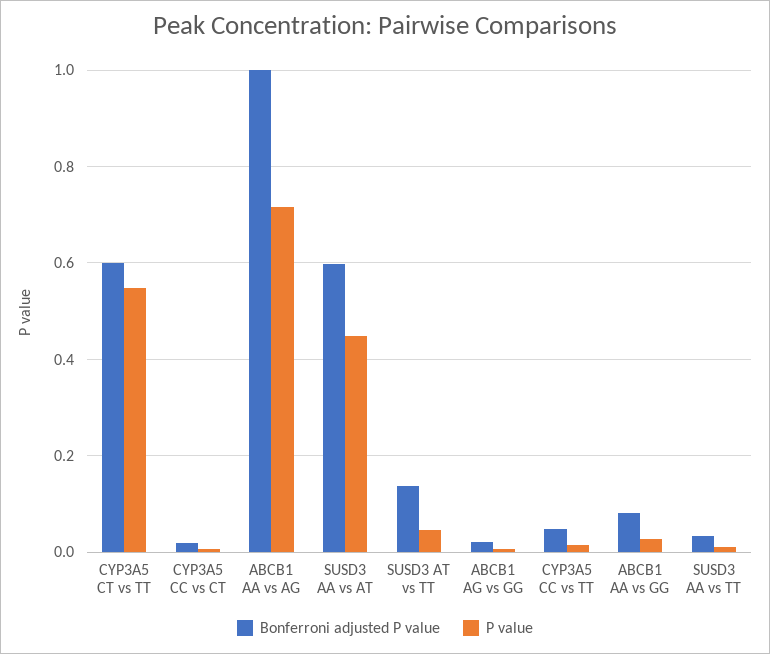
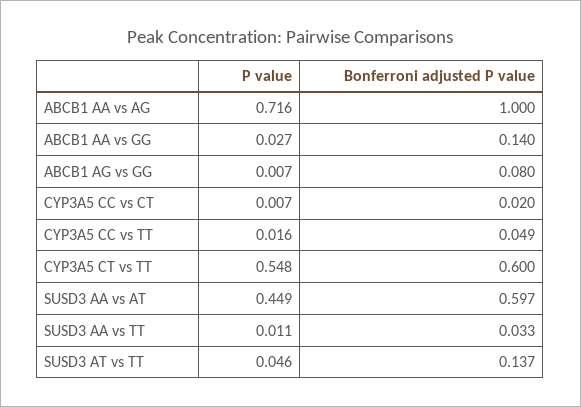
  {
    "Bonferroni adjusted P value": {
      "CYP3A5 CT vs TT": 0.6,
      "CYP3A5 CC vs CT": 0.02,
      "ABCB1 AA vs AG": 1,
      "SUSD3 AA vs AT": 0.597,
      "SUSD3 AT vs TT": 0.137,
-     "ABCB1 AG vs GG": 0.02,
+     "ABCB1 AG vs GG": 0.08,
      "CYP3A5 CC vs TT": 0.049,
-     "ABCB1 AA vs GG": 0.08,
+     "ABCB1 AA vs GG": 0.14,
      "SUSD3 AA vs TT": 0.033
    },
    "P value": {
      "CYP3A5 CT vs TT": 0.548,
      "CYP3A5 CC vs CT": 0.007,
      "ABCB1 AA vs AG": 0.716,
      "SUSD3 AA vs AT": 0.449,
      "SUSD3 AT vs TT": 0.046,
      "ABCB1 AG vs GG": 0.007,
      "CYP3A5 CC vs TT": 0.016,
      "ABCB1 AA vs GG": 0.027,
      "SUSD3 AA vs TT": 0.011
    }
  }

